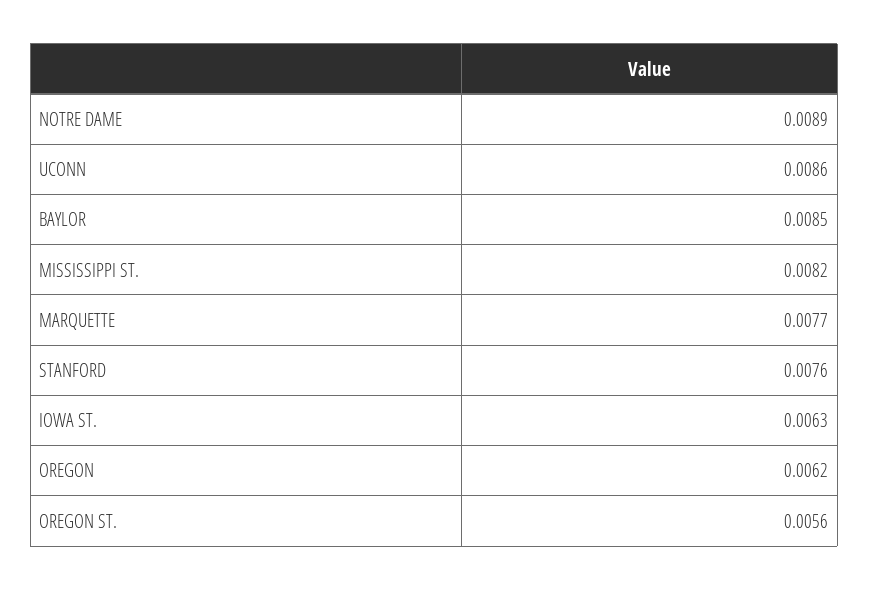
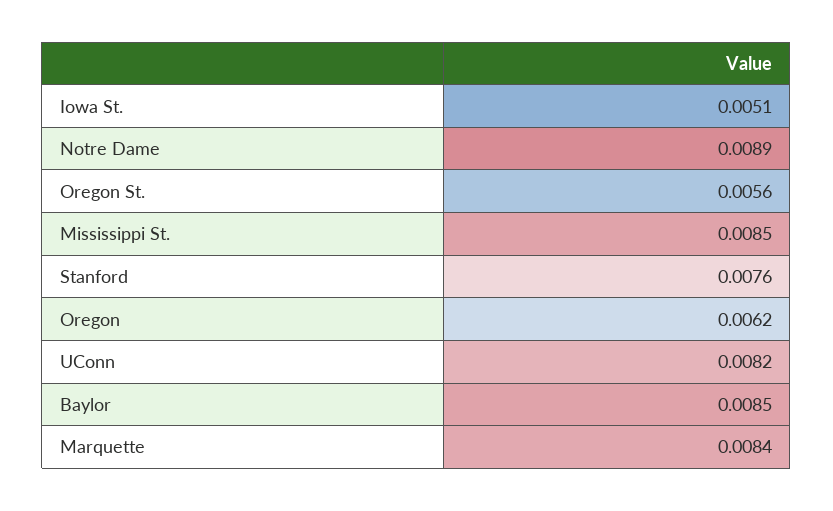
  {
    "NOTRE DAME": 0.0089,
-   "UCONN": 0.0086,
+   "UCONN": 0.0082,
    "BAYLOR": 0.0085,
-   "MISSISSIPPI ST.": 0.0082,
+   "MISSISSIPPI ST.": 0.0085,
-   "MARQUETTE": 0.0077,
+   "MARQUETTE": 0.0084,
    "STANFORD": 0.0076,
-   "IOWA ST.": 0.0063,
+   "IOWA ST.": 0.0051,
    "OREGON": 0.0062,
    "OREGON ST.": 0.0056
  }

